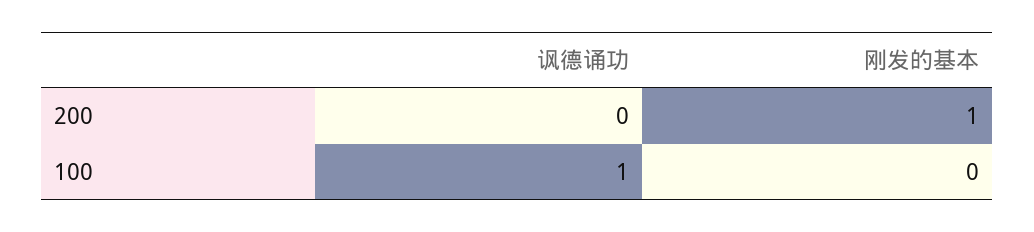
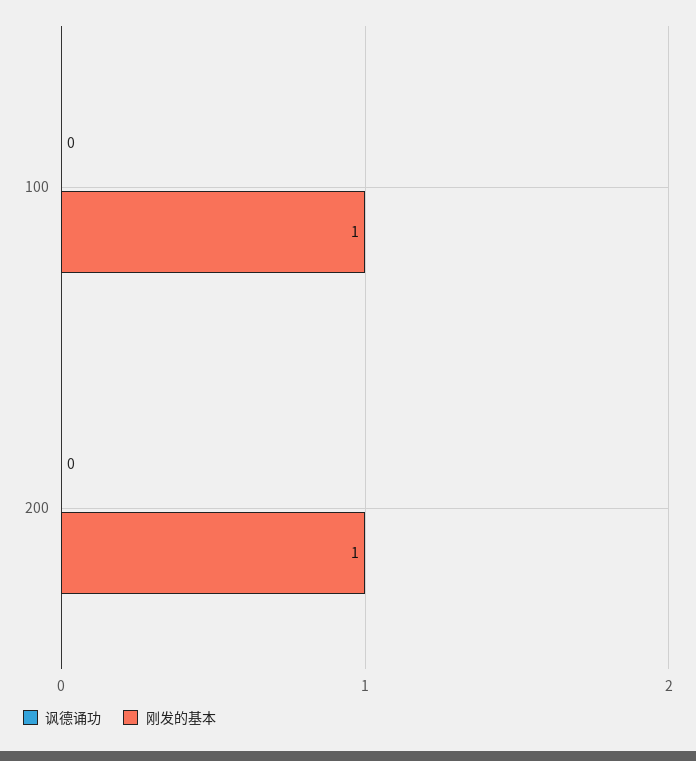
  {
    "讽德诵功": {
      "200": 0,
-     "100": 1
+     "100": 0
    },
    "刚发的基本": {
      "200": 1,
-     "100": 0
+     "100": 1
    }
  }

